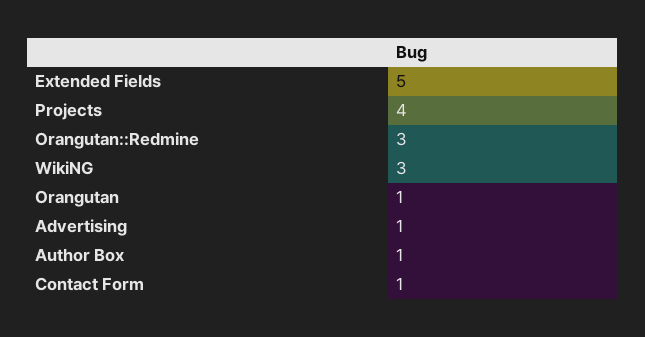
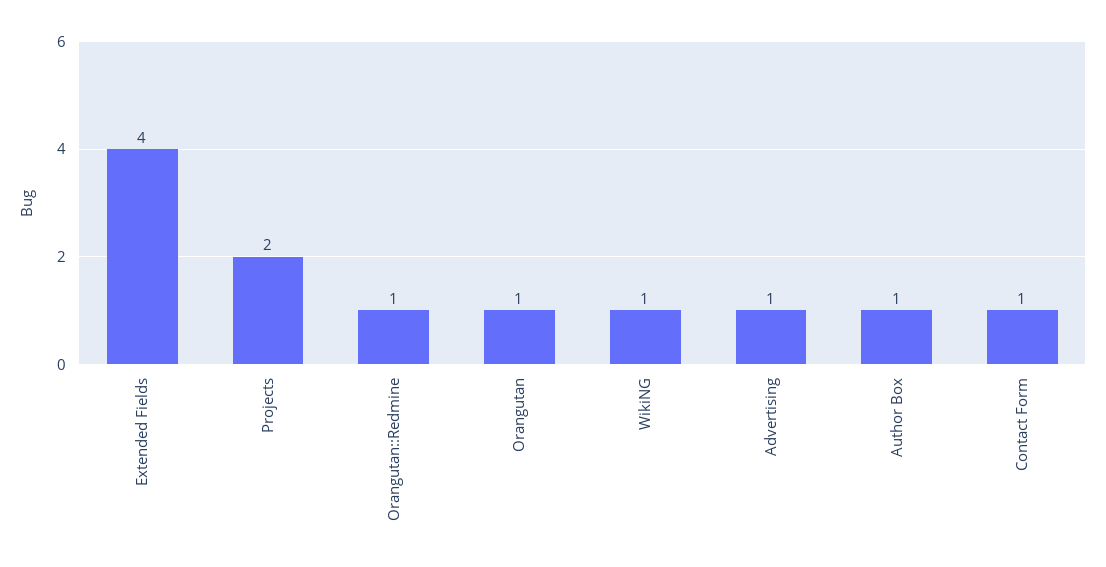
  {
-   "Extended Fields": 5,
+   "Extended Fields": 4,
-   "Projects": 4,
+   "Projects": 2,
-   "Orangutan::Redmine": 3,
+   "Orangutan::Redmine": 1,
-   "WikiNG": 3,
+   "WikiNG": 1,
    "Orangutan": 1,
    "Advertising": 1,
    "Author Box": 1,
    "Contact Form": 1
  }

